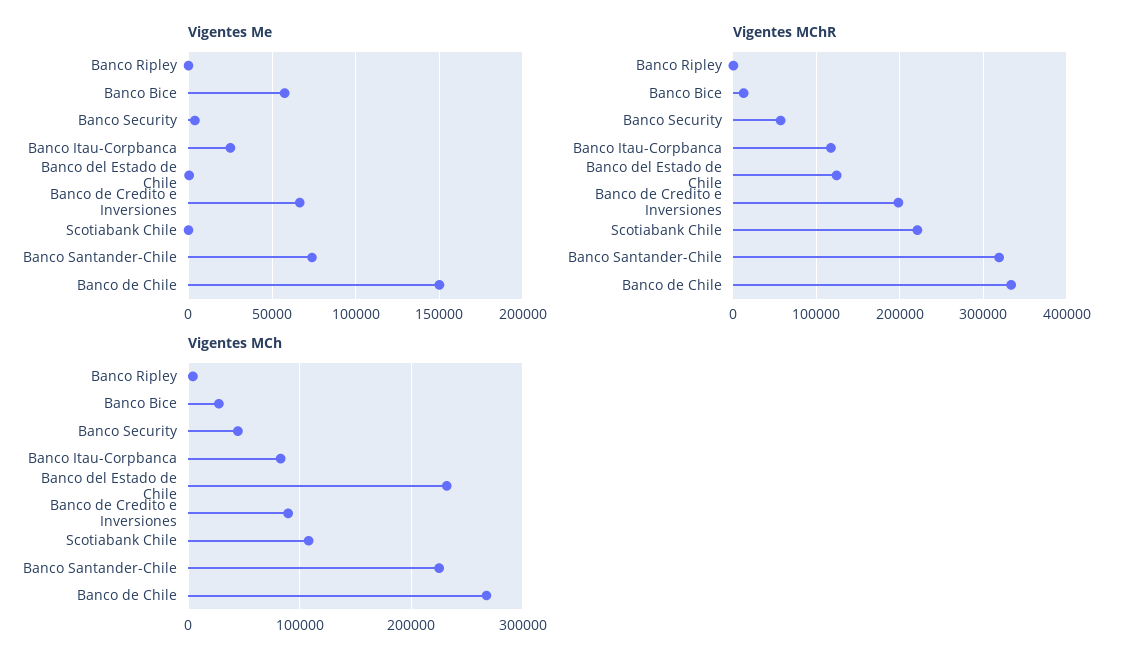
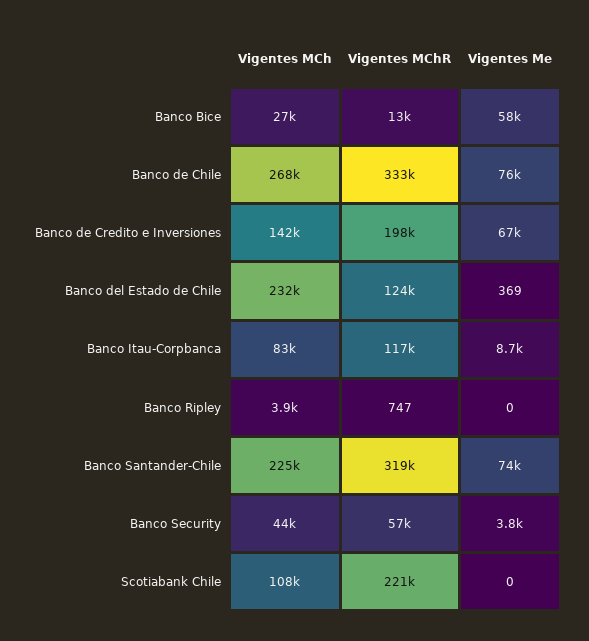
  {
    "Vigentes Me": {
      "Banco Ripley": 0,
      "Banco Bice": 58000,
      "Banco Security": 3800,
-     "Banco Itau-Corpbanca": 25000,
+     "Banco Itau-Corpbanca": 8700,
      "Banco del Estado de Chile": 369,
      "Banco de Credito e Inversiones": 67000,
      "Scotiabank Chile": 0,
      "Banco Santander-Chile": 74000,
-     "Banco de Chile": 150000
+     "Banco de Chile": 76000
    },
    "Vigentes MChR": {
      "Banco Ripley": 747,
      "Banco Bice": 13000,
      "Banco Security": 57000,
      "Banco Itau-Corpbanca": 117000,
      "Banco del Estado de Chile": 124000,
      "Banco de Credito e Inversiones": 198000,
      "Scotiabank Chile": 221000,
      "Banco Santander-Chile": 319000,
      "Banco de Chile": 333000
    },
    "Vigentes MCh": {
      "Banco Ripley": 3900,
      "Banco Bice": 27000,
      "Banco Security": 44000,
      "Banco Itau-Corpbanca": 83000,
      "Banco del Estado de Chile": 232000,
-     "Banco de Credito e Inversiones": 90000,
+     "Banco de Credito e Inversiones": 142000,
      "Scotiabank Chile": 108000,
      "Banco Santander-Chile": 225000,
      "Banco de Chile": 268000
    }
  }

